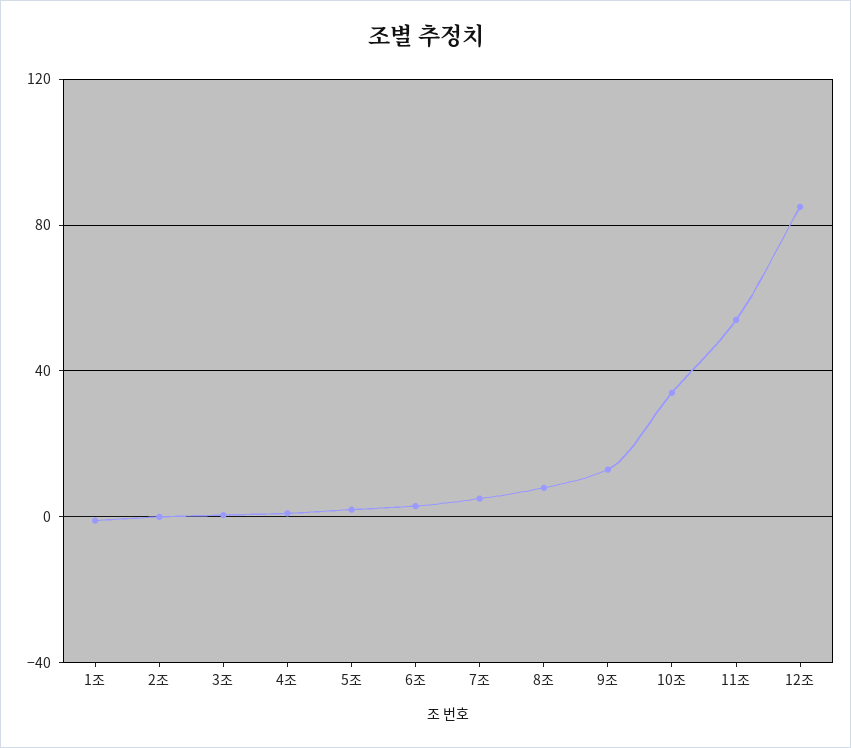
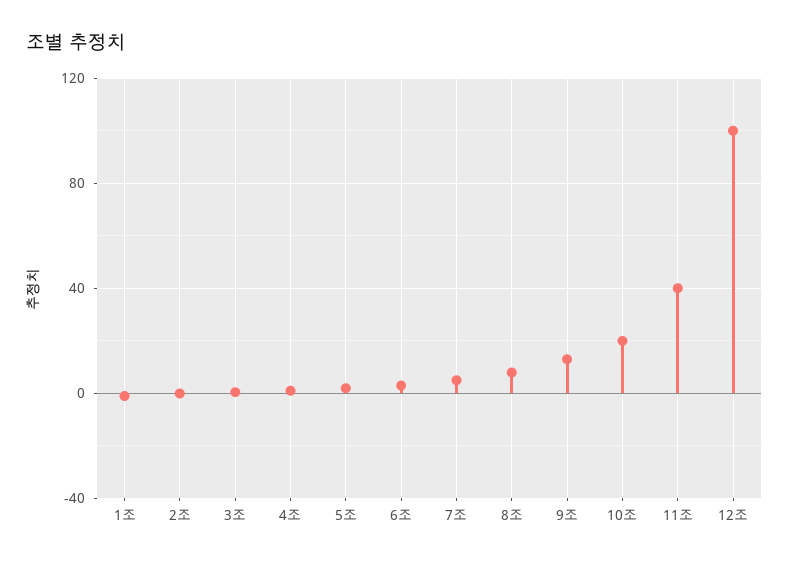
  {
    "1조": 0,
    "2조": 0,
    "3조": 0,
    "4조": 0,
    "5조": 0,
    "6조": 5,
    "7조": 5,
    "8조": 10,
    "9조": 15,
-   "10조": 35,
+   "10조": 20,
-   "11조": 55,
+   "11조": 40,
-   "12조": 85
+   "12조": 100
  }

